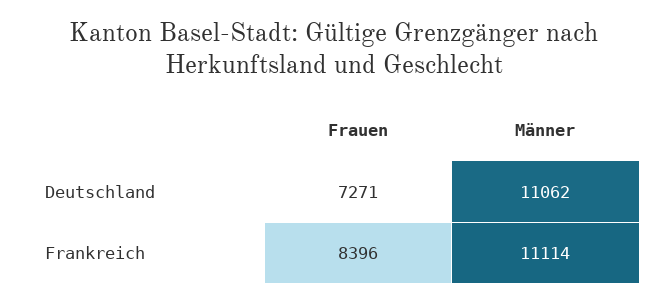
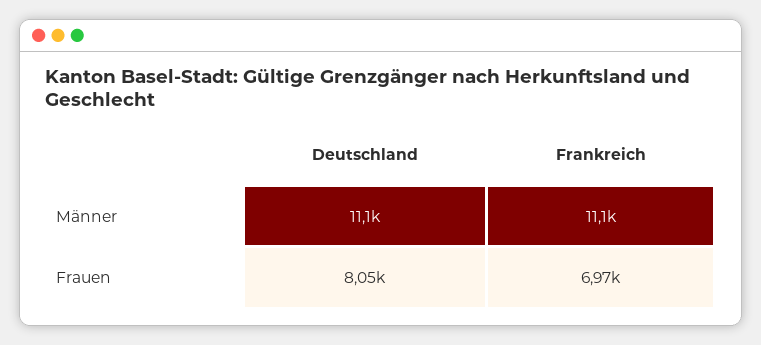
  {
    "Frauen": {
-     "Deutschland": 7271,
+     "Deutschland": 8050,
-     "Frankreich": 8396
+     "Frankreich": 6970
    },
    "Männer": {
      "Deutschland": 11062,
      "Frankreich": 11114
    }
  }

